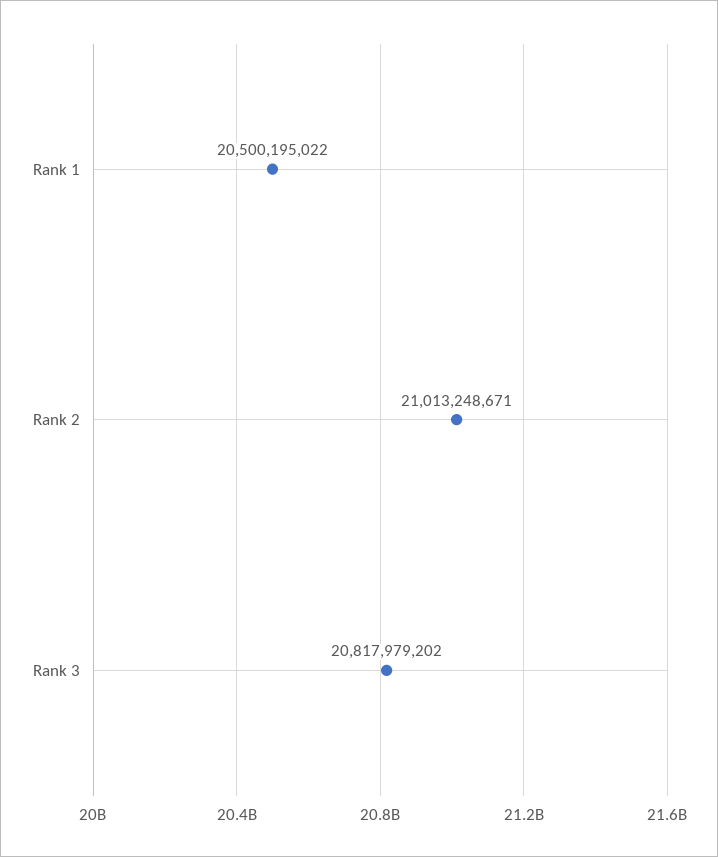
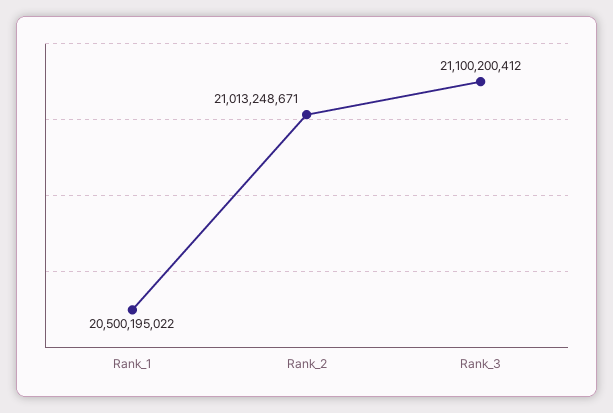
  {
    "Rank 1": 20500195022,
    "Rank 2": 21013248671,
-   "Rank 3": 20817979202
+   "Rank 3": 21100200412
  }

